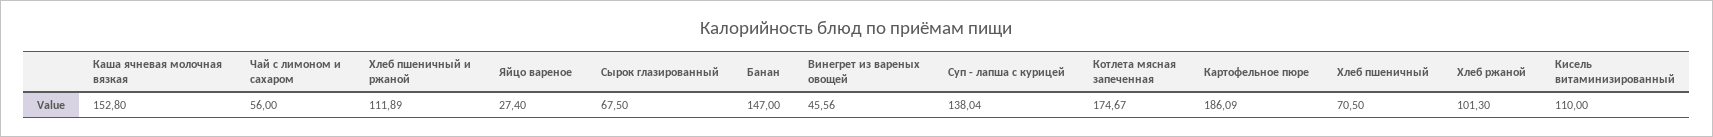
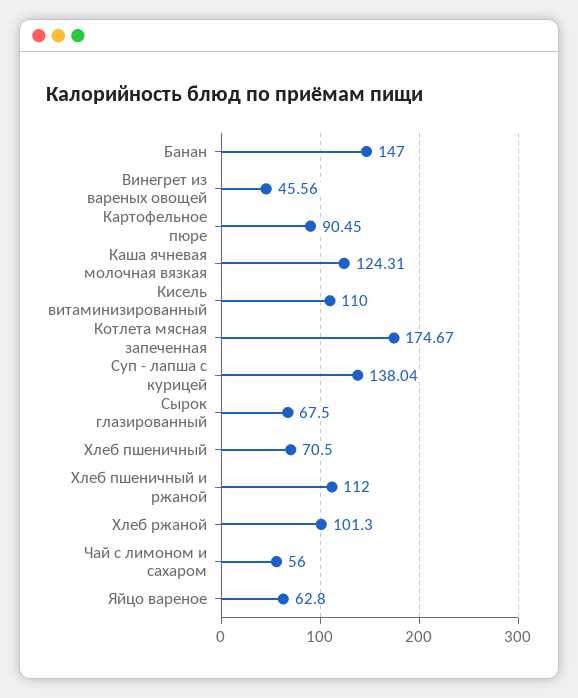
  {
-   "Каша ячневая молочная вязкая": 152.8,
+   "Каша ячневая молочная вязкая": 124.31,
    "Чай с лимоном и сахаром": 56,
-   "Хлеб пшеничный и ржаной": 111.89,
+   "Хлеб пшеничный и ржаной": 112,
-   "Яйцо вареное": 27.4,
+   "Яйцо вареное": 62.8,
    "Сырок глазированный": 67.5,
    "Банан": 147,
    "Винегрет из вареных овощей": 45.56,
    "Суп - лапша с курицей": 138.04,
    "Котлета мясная запеченная": 174.67,
-   "Картофельное пюре": 186.09,
+   "Картофельное пюре": 90.45,
    "Хлеб пшеничный": 70.5,
    "Хлеб ржаной": 101.3,
    "Кисель витаминизированный": 110
  }

